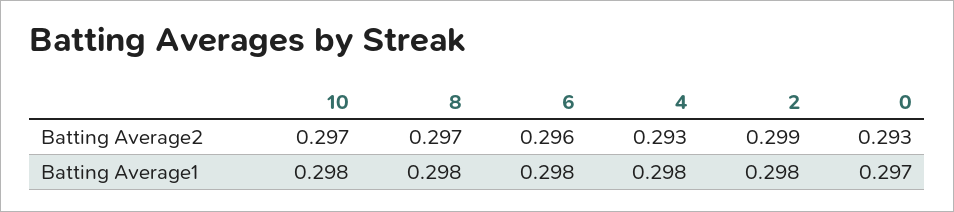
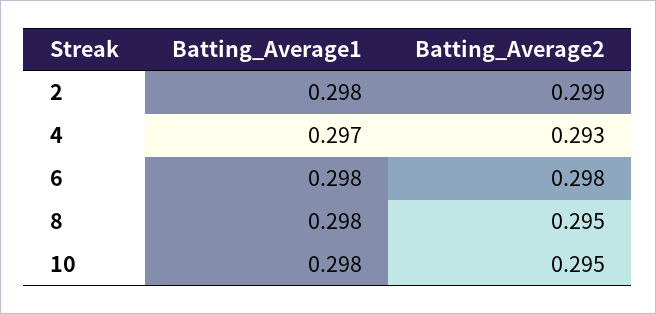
  {
    "10": {
-     "Batting Average2": 0.297,
+     "Batting Average2": 0.295,
      "Batting Average1": 0.298
    },
    "8": {
-     "Batting Average2": 0.297,
+     "Batting Average2": 0.295,
      "Batting Average1": 0.298
    },
    "6": {
-     "Batting Average2": 0.296,
+     "Batting Average2": 0.298,
      "Batting Average1": 0.298
    },
    "4": {
      "Batting Average2": 0.293,
-     "Batting Average1": 0.298
+     "Batting Average1": 0.297
    },
    "2": {
      "Batting Average2": 0.299,
      "Batting Average1": 0.298
-   },
+   }
-   "0": {
-     "Batting Average2": 0.293,
-     "Batting Average1": 0.297
-   }
  }

